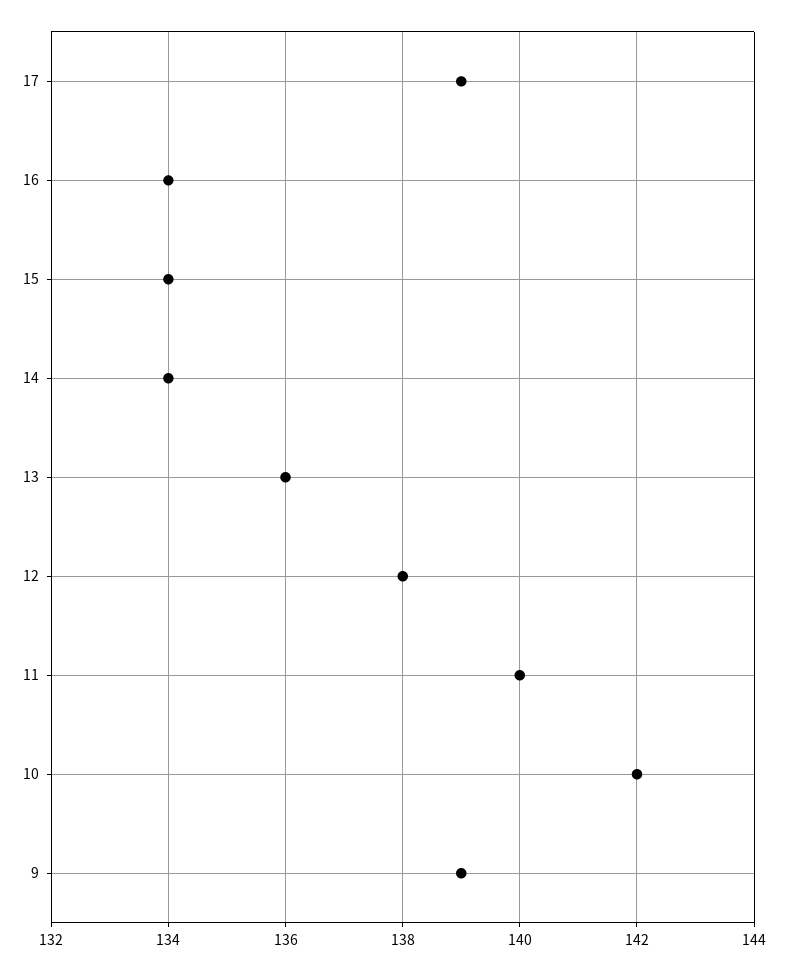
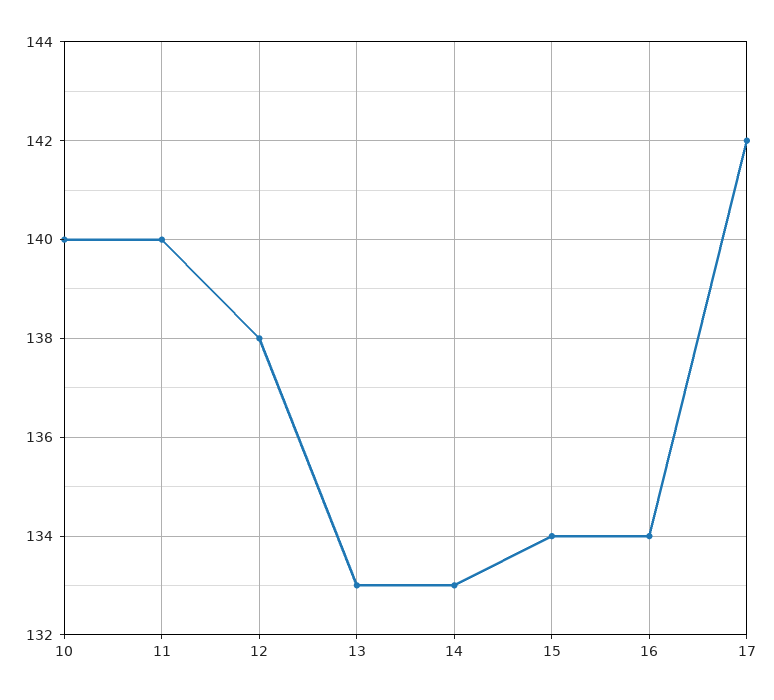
  {
-   "17": 139,
+   "17": 142,
    "16": 134,
    "15": 134,
-   "14": 134,
+   "14": 133,
-   "13": 136,
+   "13": 133,
    "12": 138,
    "11": 140,
-   "10": 142,
+   "10": 140
-   "9": 139
  }

